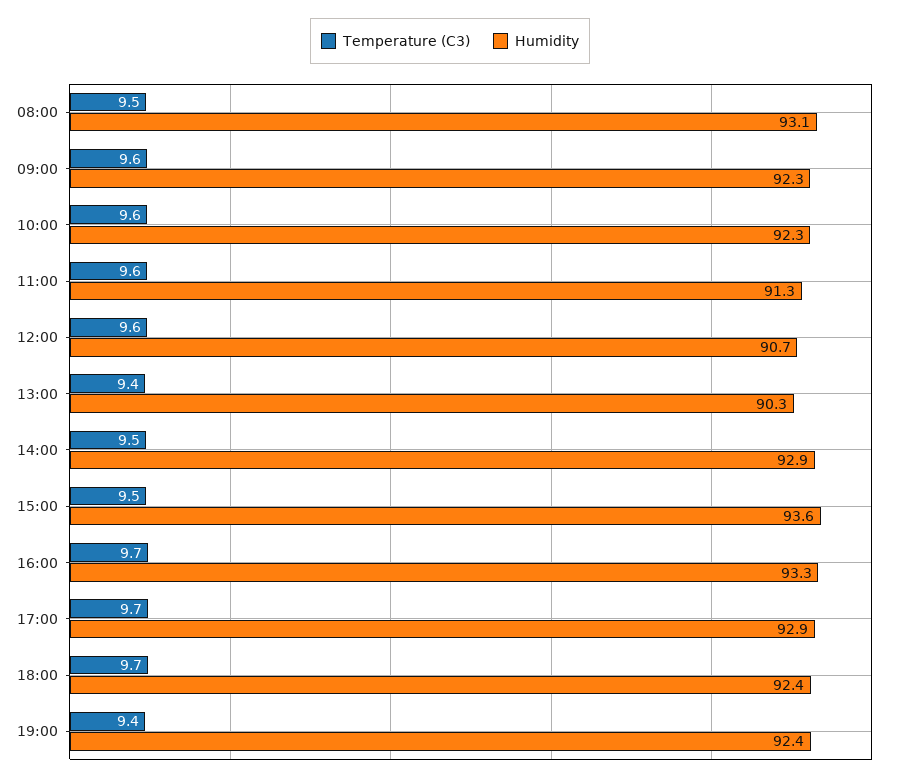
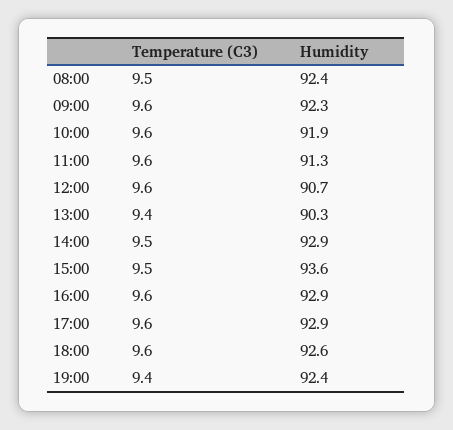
  {
    "Temperature (C3)": {
      "08:00": 9.5,
      "09:00": 9.6,
      "10:00": 9.6,
      "11:00": 9.6,
      "12:00": 9.6,
      "13:00": 9.4,
      "14:00": 9.5,
      "15:00": 9.5,
-     "16:00": 9.7,
+     "16:00": 9.6,
-     "17:00": 9.7,
+     "17:00": 9.6,
-     "18:00": 9.7,
+     "18:00": 9.6,
      "19:00": 9.4
    },
    "Humidity": {
-     "08:00": 93.1,
+     "08:00": 92.4,
      "09:00": 92.3,
-     "10:00": 92.3,
+     "10:00": 91.9,
      "11:00": 91.3,
      "12:00": 90.7,
      "13:00": 90.3,
      "14:00": 92.9,
      "15:00": 93.6,
-     "16:00": 93.3,
+     "16:00": 92.9,
      "17:00": 92.9,
-     "18:00": 92.4,
+     "18:00": 92.6,
      "19:00": 92.4
    }
  }

